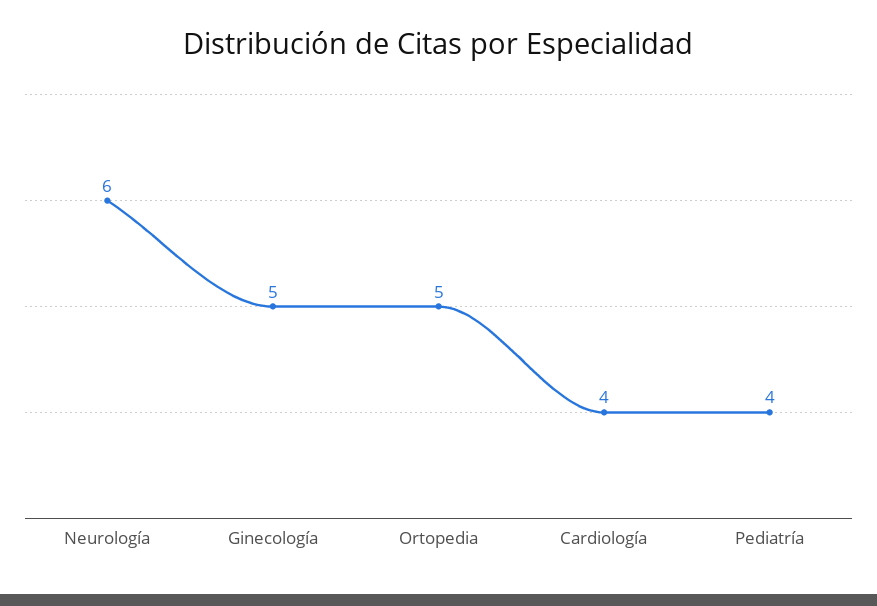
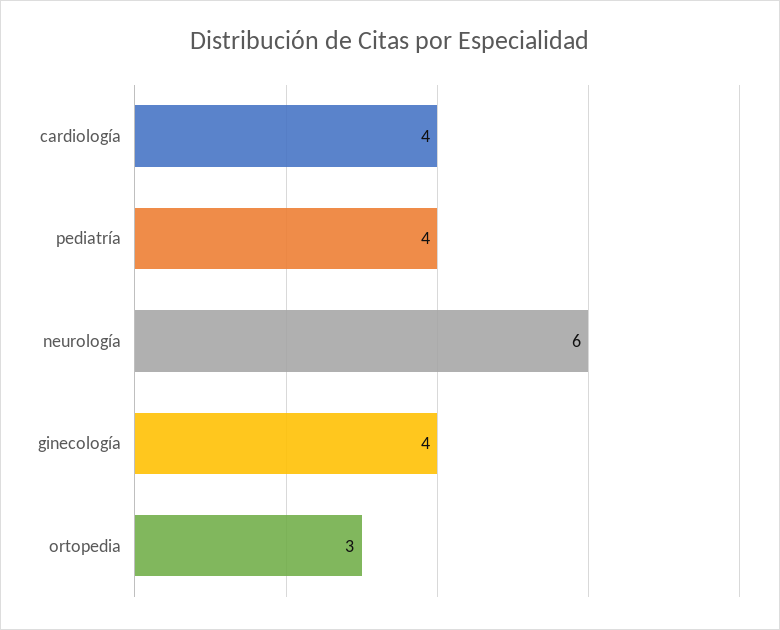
  {
    "Neurología": 6,
-   "Ginecología": 5,
+   "Ginecología": 4,
-   "Ortopedia": 5,
+   "Ortopedia": 3,
    "Cardiología": 4,
    "Pediatría": 4
  }

